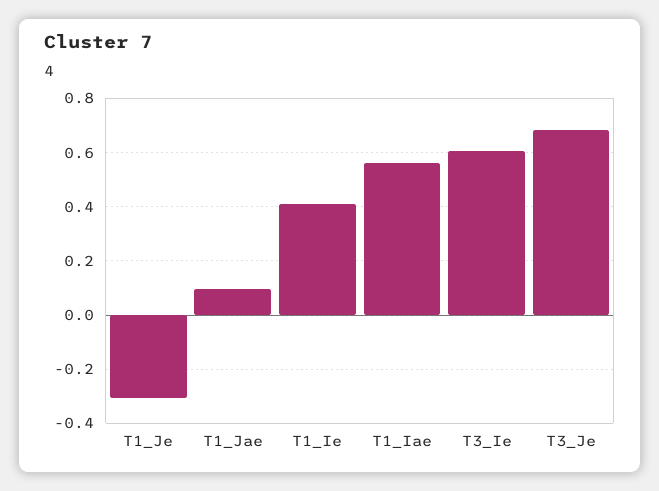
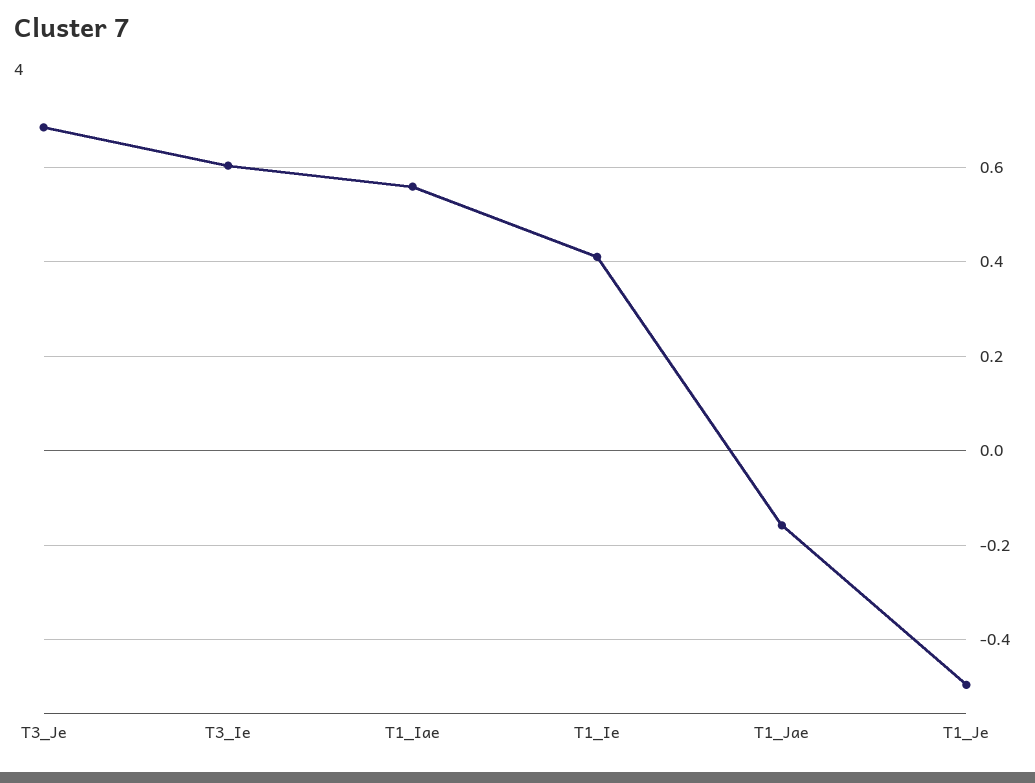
  {
-   "T1_Je": -0.3,
+   "T1_Je": -0.5,
-   "T1_Jae": 0.1,
+   "T1_Jae": -0.16,
    "T1_Ie": 0.42,
    "T1_Iae": 0.56,
    "T3_Ie": 0.6,
    "T3_Je": 0.68
  }

